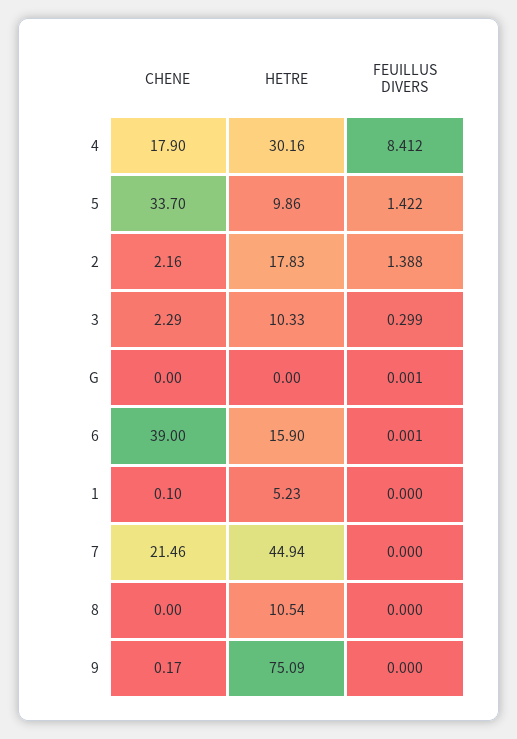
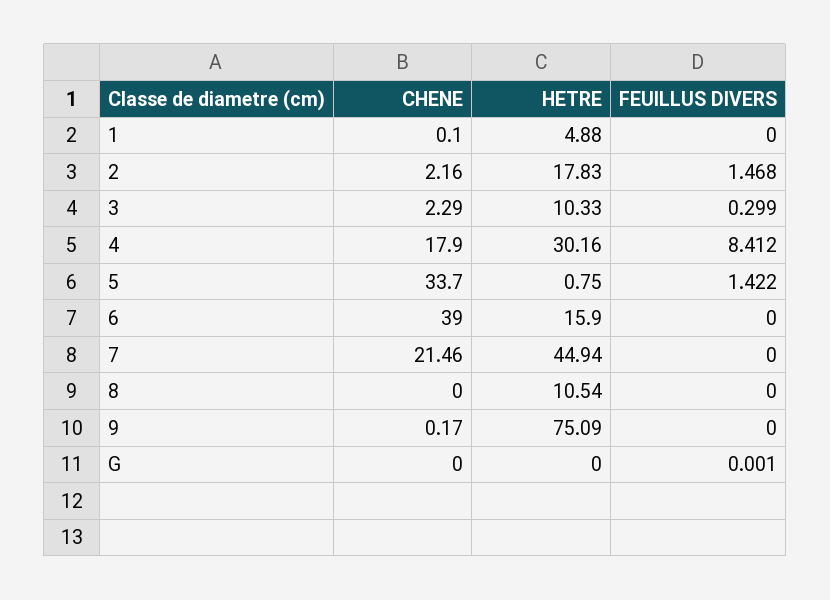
  {
    "CHENE": {
      "4": 17.9,
      "5": 33.7,
      "2": 2.16,
      "3": 2.29,
      "G": 0,
      "6": 39,
      "1": 0.1,
      "7": 21.46,
      "8": 0,
      "9": 0.17
    },
    "HETRE": {
      "4": 30.16,
-     "5": 9.86,
+     "5": 0.75,
      "2": 17.83,
      "3": 10.33,
      "G": 0,
      "6": 15.9,
-     "1": 5.23,
+     "1": 4.88,
      "7": 44.94,
      "8": 10.54,
      "9": 75.09
    },
    "FEUILLUS DIVERS": {
      "4": 8.412,
      "5": 1.422,
-     "2": 1.388,
+     "2": 1.468,
      "3": 0.299,
      "G": 0.001,
-     "6": 0.001,
+     "6": 0,
      "1": 0,
      "7": 0,
      "8": 0,
      "9": 0
    }
  }

